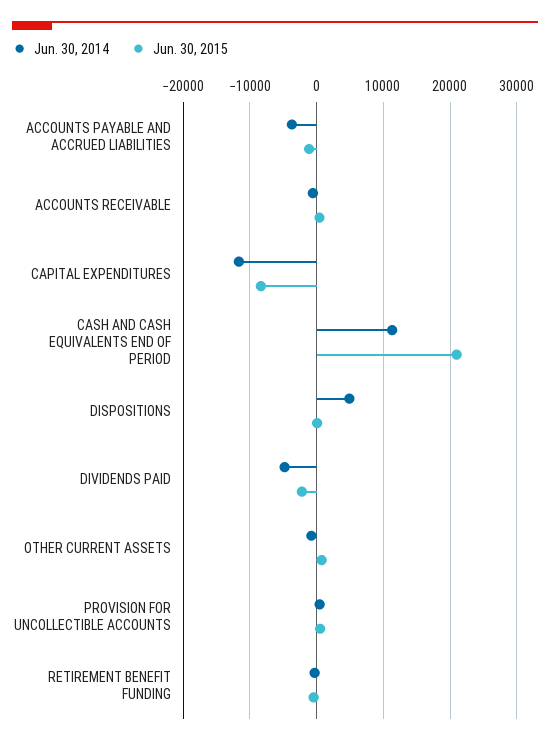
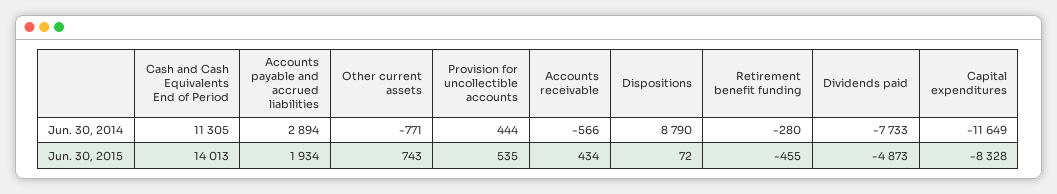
  {
    "Jun. 30, 2014": {
-     "ACCOUNTS PAYABLE AND ACCRUED LIABILITIES": -4000,
+     "ACCOUNTS PAYABLE AND ACCRUED LIABILITIES": 2894,
      "ACCOUNTS RECEIVABLE": -566,
      "CAPITAL EXPENDITURES": -11649,
      "CASH AND CASH EQUIVALENTS END OF PERIOD": 11305,
-     "DISPOSITIONS": 5000,
+     "DISPOSITIONS": 8790,
-     "DIVIDENDS PAID": -5000,
+     "DIVIDENDS PAID": -7733,
      "OTHER CURRENT ASSETS": -771,
      "PROVISION FOR UNCOLLECTIBLE ACCOUNTS": 444,
      "RETIREMENT BENEFIT FUNDING": -280
    },
    "Jun. 30, 2015": {
-     "ACCOUNTS PAYABLE AND ACCRUED LIABILITIES": -1000,
+     "ACCOUNTS PAYABLE AND ACCRUED LIABILITIES": 1934,
      "ACCOUNTS RECEIVABLE": 434,
      "CAPITAL EXPENDITURES": -8328,
-     "CASH AND CASH EQUIVALENTS END OF PERIOD": 21000,
+     "CASH AND CASH EQUIVALENTS END OF PERIOD": 14013,
      "DISPOSITIONS": 72,
-     "DIVIDENDS PAID": -2000,
+     "DIVIDENDS PAID": -4873,
      "OTHER CURRENT ASSETS": 743,
      "PROVISION FOR UNCOLLECTIBLE ACCOUNTS": 535,
      "RETIREMENT BENEFIT FUNDING": -455
    }
  }

